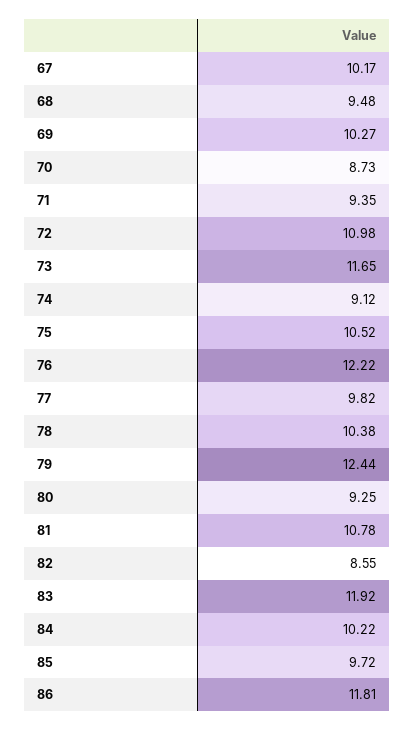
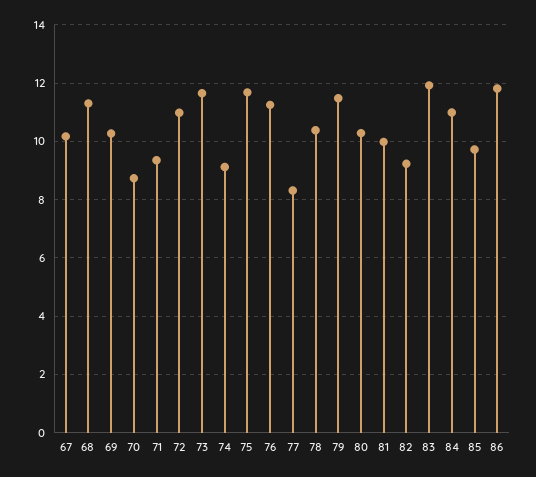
  {
    "67": 10.17,
-   "68": 9.48,
+   "68": 11.25,
    "69": 10.27,
    "70": 8.73,
    "71": 9.35,
    "72": 10.98,
    "73": 11.65,
    "74": 9.12,
-   "75": 10.52,
+   "75": 11.75,
-   "76": 12.22,
+   "76": 11.25,
-   "77": 9.82,
+   "77": 8.25,
    "78": 10.38,
-   "79": 12.44,
+   "79": 11.5,
-   "80": 9.25,
+   "80": 10.25,
-   "81": 10.78,
+   "81": 10,
-   "82": 8.55,
+   "82": 9.25,
    "83": 11.92,
-   "84": 10.22,
+   "84": 11,
    "85": 9.72,
    "86": 11.81
  }

